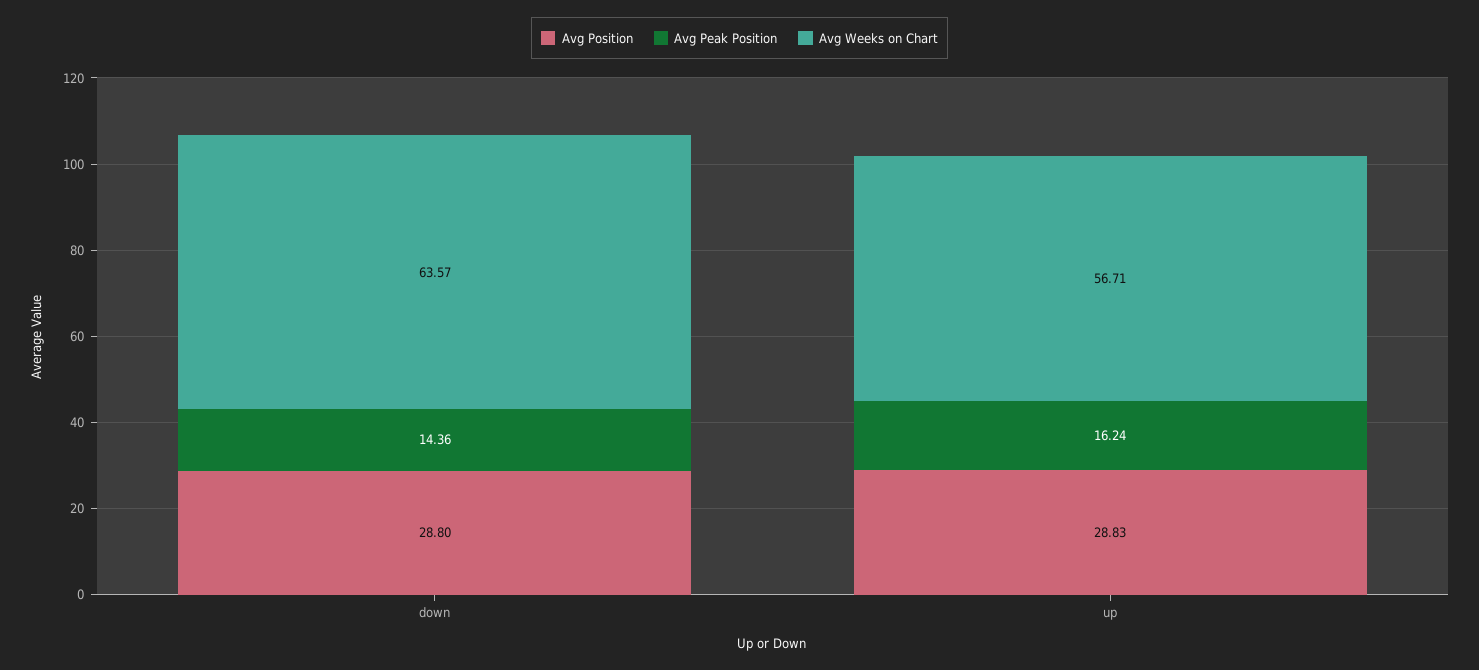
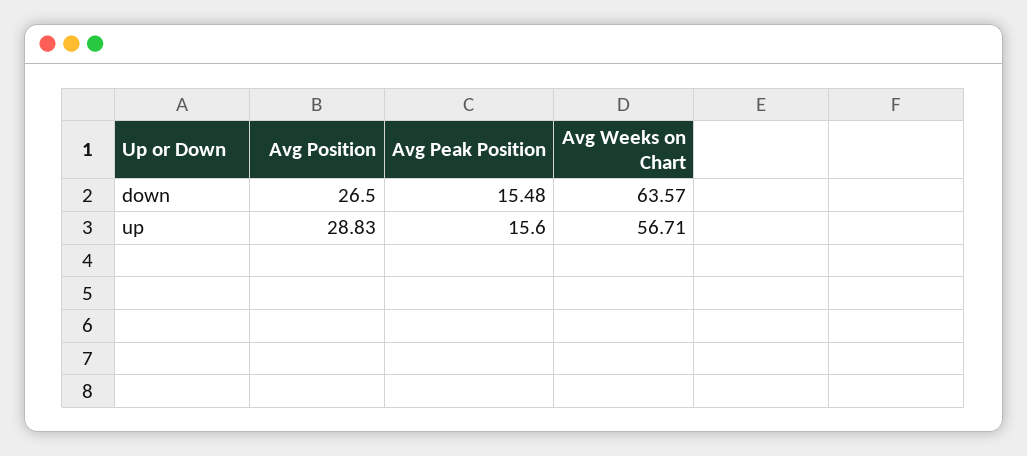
  {
    "Avg Position": {
-     "down": 28.8,
+     "down": 26.5,
      "up": 28.83
    },
    "Avg Peak Position": {
-     "down": 14.36,
+     "down": 15.48,
-     "up": 16.24
+     "up": 15.6
    },
    "Avg Weeks on Chart": {
      "down": 63.57,
      "up": 56.71
    }
  }

